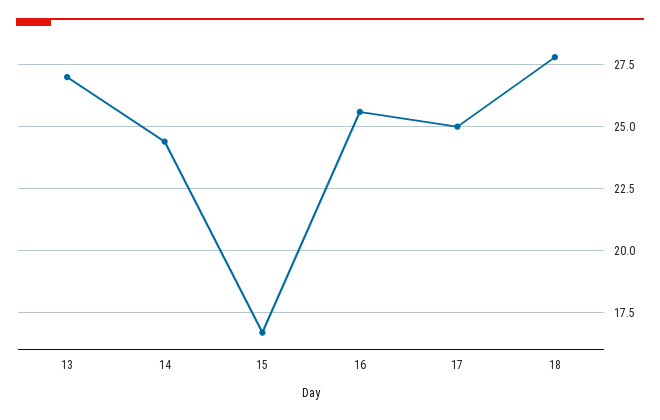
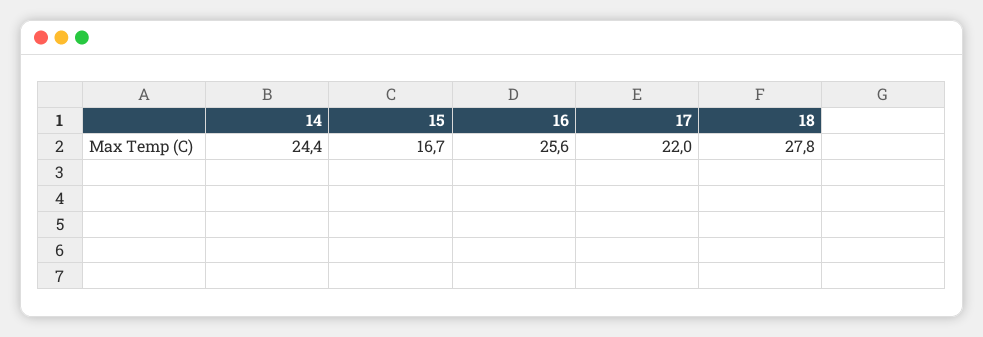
  {
-   "13": 27,
    "14": 24.4,
    "15": 16.7,
    "16": 25.6,
-   "17": 25,
+   "17": 22,
    "18": 27.8
  }

